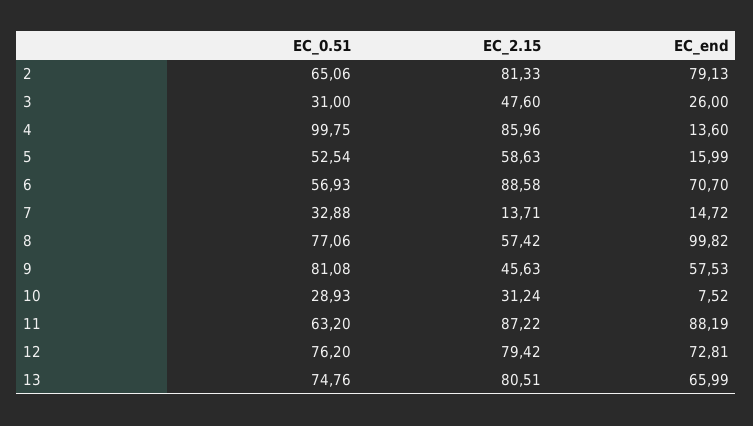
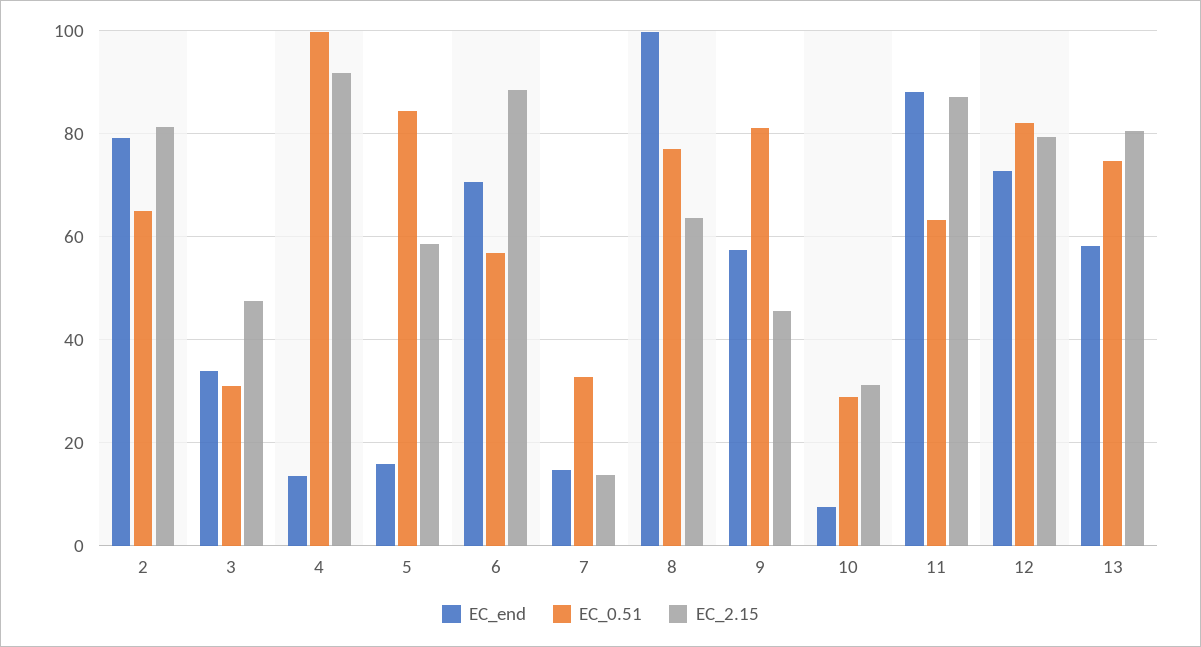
  {
    "EC_0.51": {
      "2": 65.06,
      "3": 31,
      "4": 99.75,
-     "5": 52.54,
+     "5": 84,
      "6": 56.93,
      "7": 32.88,
      "8": 77.06,
      "9": 81.08,
      "10": 28.93,
      "11": 63.2,
-     "12": 76.2,
+     "12": 82,
      "13": 74.76
    },
    "EC_2.15": {
      "2": 81.33,
      "3": 47.6,
-     "4": 85.96,
+     "4": 92,
      "5": 58.63,
      "6": 88.58,
      "7": 13.71,
-     "8": 57.42,
+     "8": 64,
      "9": 45.63,
      "10": 31.24,
      "11": 87.22,
      "12": 79.42,
      "13": 80.51
    },
    "EC_end": {
      "2": 79.13,
-     "3": 26,
+     "3": 34,
      "4": 13.6,
      "5": 15.99,
      "6": 70.7,
      "7": 14.72,
      "8": 99.82,
      "9": 57.53,
      "10": 7.52,
      "11": 88.19,
      "12": 72.81,
-     "13": 65.99
+     "13": 58
    }
  }

